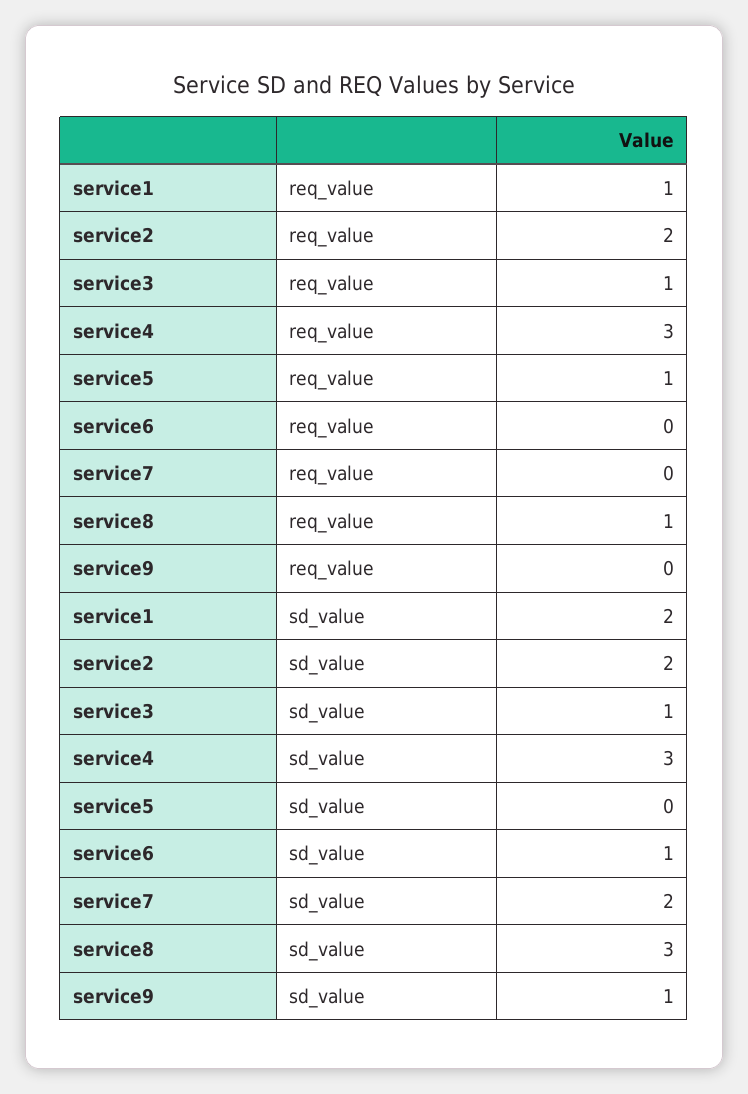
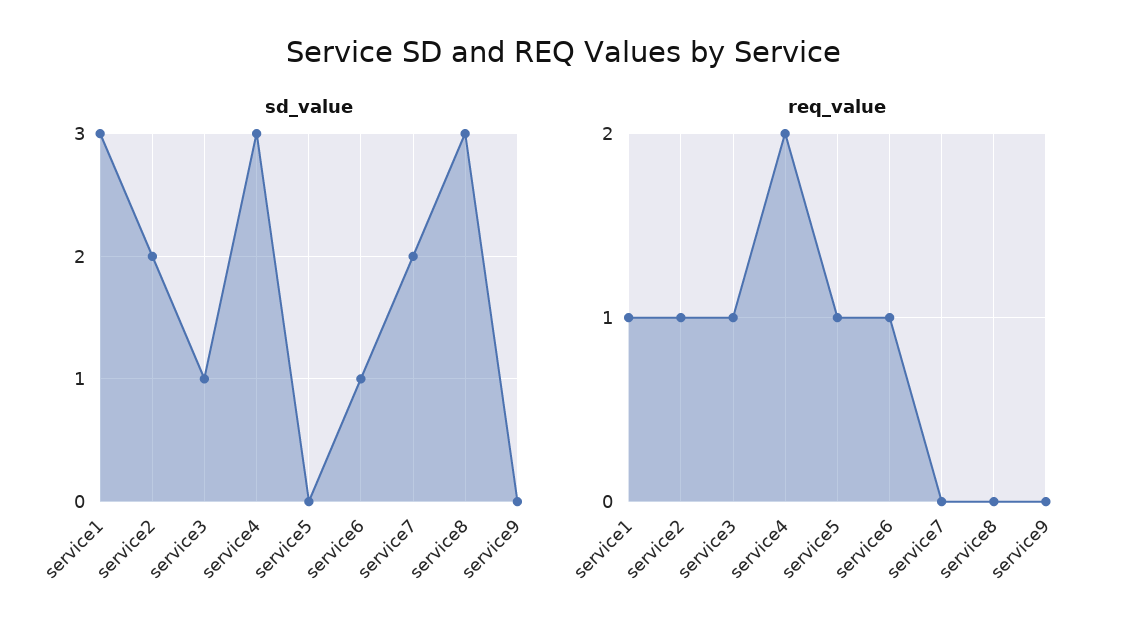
  {
    "req_value": {
      "service1": 1,
-     "service2": 2,
+     "service2": 1,
      "service3": 1,
-     "service4": 3,
+     "service4": 2,
      "service5": 1,
-     "service6": 0,
+     "service6": 1,
      "service7": 0,
-     "service8": 1,
+     "service8": 0,
      "service9": 0
    },
    "sd_value": {
-     "service1": 2,
+     "service1": 3,
      "service2": 2,
      "service3": 1,
      "service4": 3,
      "service5": 0,
      "service6": 1,
      "service7": 2,
      "service8": 3,
-     "service9": 1
+     "service9": 0
    }
  }

